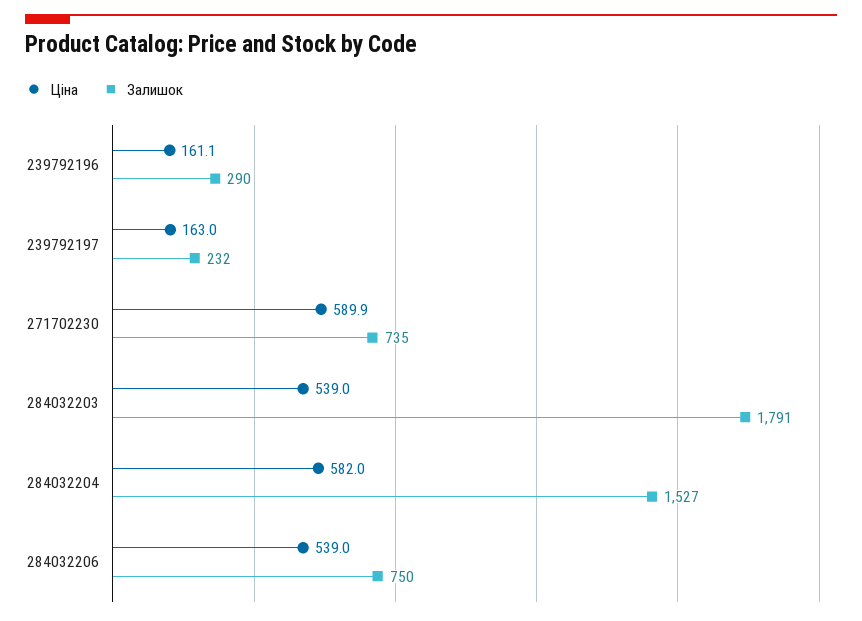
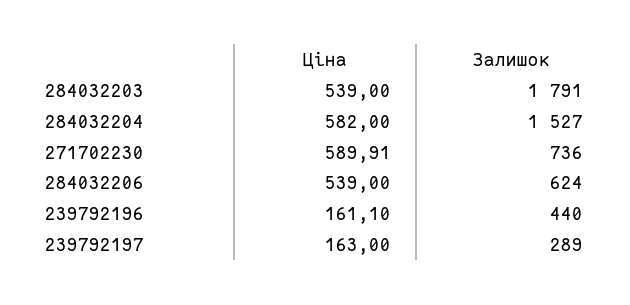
  {
    "Ціна": {
      "239792196": 161.1,
      "239792197": 163,
      "271702230": 589.91,
      "284032203": 539,
      "284032204": 582,
      "284032206": 539
    },
    "Залишок": {
-     "239792196": 290,
+     "239792196": 440,
-     "239792197": 232,
+     "239792197": 289,
-     "271702230": 735,
+     "271702230": 736,
      "284032203": 1791,
      "284032204": 1527,
-     "284032206": 750
+     "284032206": 624
    }
  }

